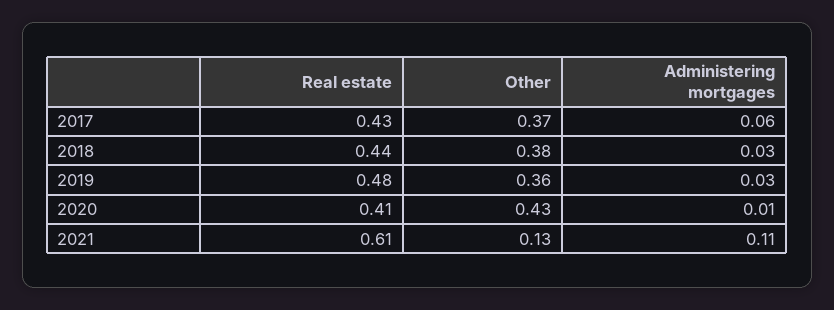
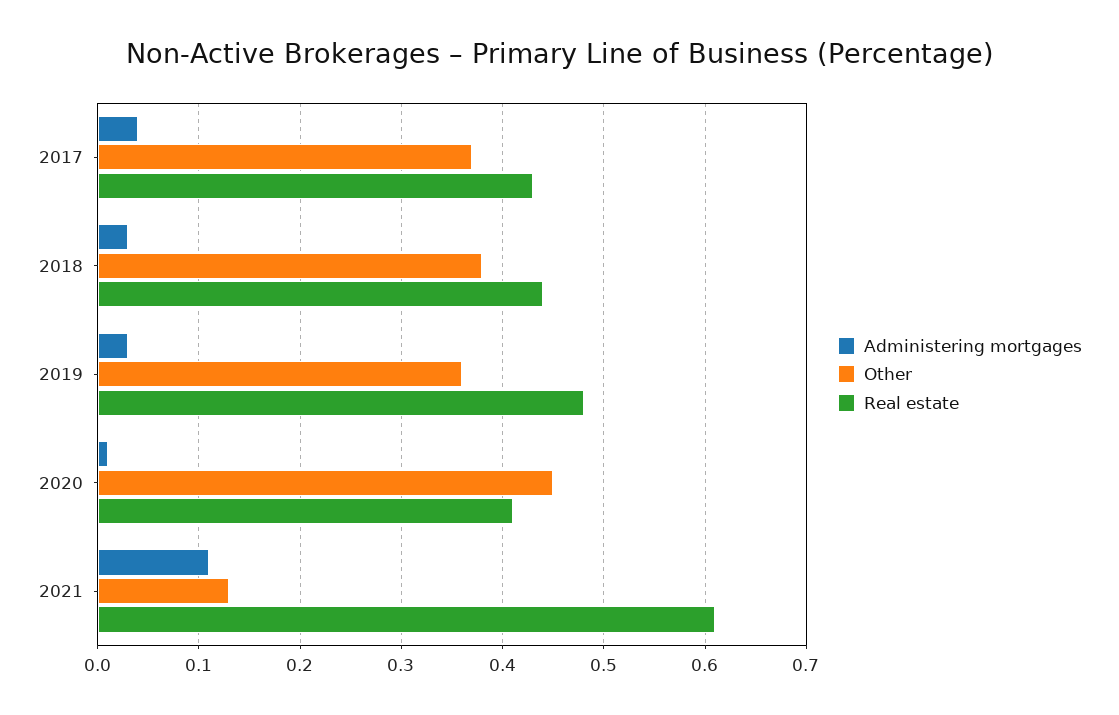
  {
    "Real estate": {
      "2017": 0.43,
      "2018": 0.44,
      "2019": 0.48,
      "2020": 0.41,
      "2021": 0.61
    },
    "Other": {
      "2017": 0.37,
      "2018": 0.38,
      "2019": 0.36,
-     "2020": 0.43,
+     "2020": 0.45,
      "2021": 0.13
    },
    "Administering mortgages": {
-     "2017": 0.06,
+     "2017": 0.04,
      "2018": 0.03,
      "2019": 0.03,
      "2020": 0.01,
      "2021": 0.11
    }
  }

